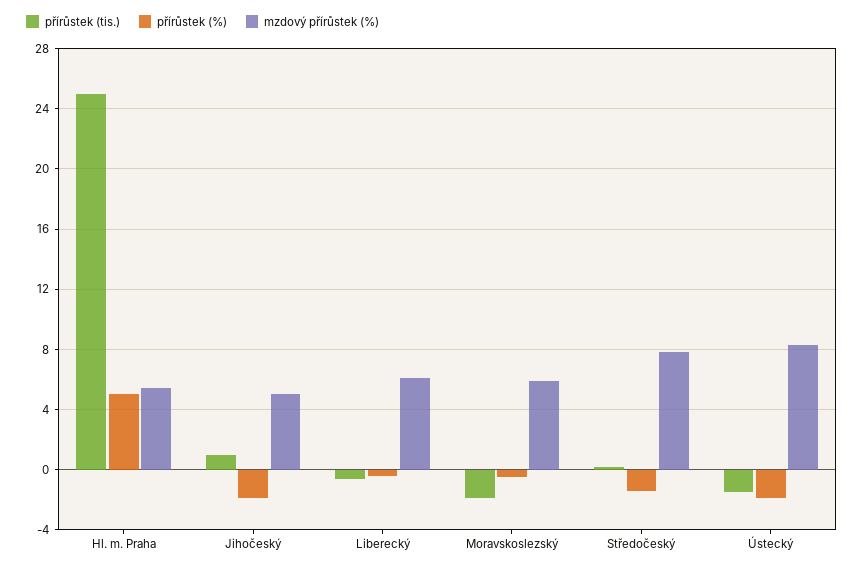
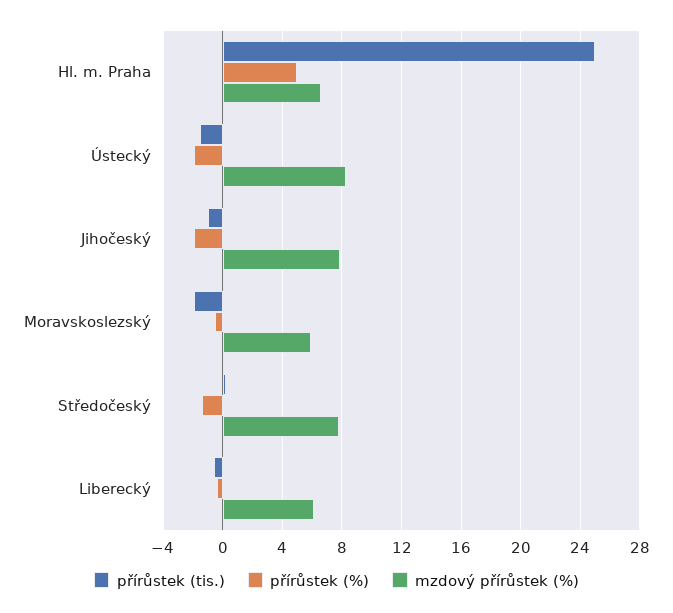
  {
    "přírůstek (tis.)": {
      "Hl. m. Praha": 25,
-     "Jihočeský": 1,
+     "Jihočeský": -1,
      "Liberecký": -0.5,
      "Moravskoslezský": -2,
      "Středočeský": 0,
      "Ústecký": -1.5
    },
    "přírůstek (%)": {
      "Hl. m. Praha": 5,
      "Jihočeský": -2,
      "Liberecký": -0.5,
      "Moravskoslezský": -0.5,
      "Středočeský": -1.5,
      "Ústecký": -2
    },
    "mzdový přírůstek (%)": {
-     "Hl. m. Praha": 5.5,
+     "Hl. m. Praha": 6.5,
-     "Jihočeský": 5,
+     "Jihočeský": 8,
      "Liberecký": 6,
      "Moravskoslezský": 6,
      "Středočeský": 8,
      "Ústecký": 8.5
    }
  }

